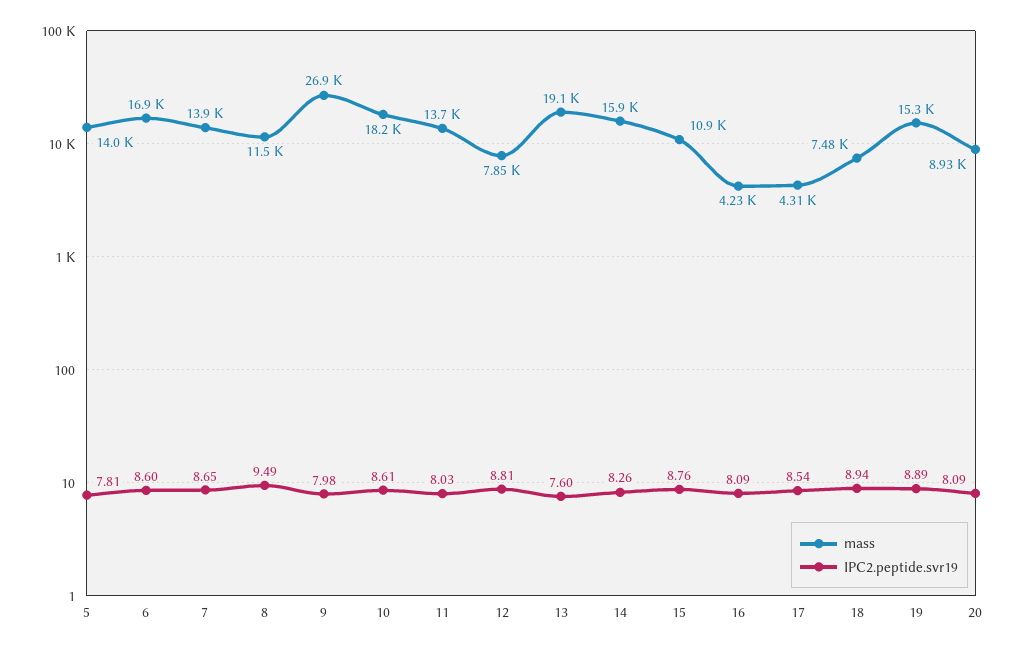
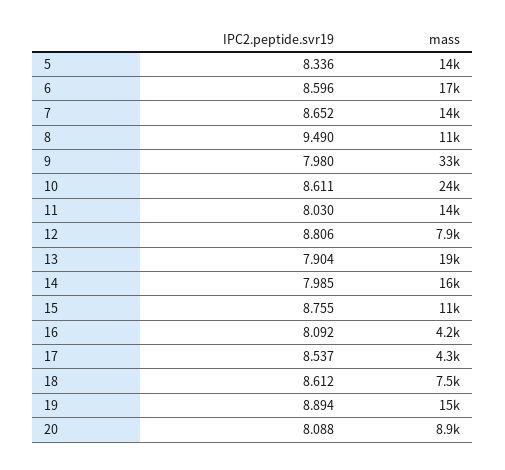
  {
    "mass": {
      "5": 14000,
      "6": 16900,
      "7": 13900,
      "8": 11500,
-     "9": 26900,
+     "9": 33000,
-     "10": 18200,
+     "10": 24000,
      "11": 13700,
      "12": 7850,
      "13": 19100,
      "14": 15900,
      "15": 10900,
      "16": 4230,
      "17": 4310,
      "18": 7480,
      "19": 15300,
      "20": 8930
    },
    "IPC2.peptide.svr19": {
-     "5": 7.81,
+     "5": 8.336,
      "6": 8.596,
      "7": 8.652,
      "8": 9.49,
      "9": 7.98,
      "10": 8.611,
      "11": 8.03,
      "12": 8.806,
-     "13": 7.6,
+     "13": 7.904,
-     "14": 8.26,
+     "14": 7.985,
      "15": 8.755,
      "16": 8.092,
      "17": 8.537,
-     "18": 8.94,
+     "18": 8.612,
      "19": 8.894,
      "20": 8.088
    }
  }

